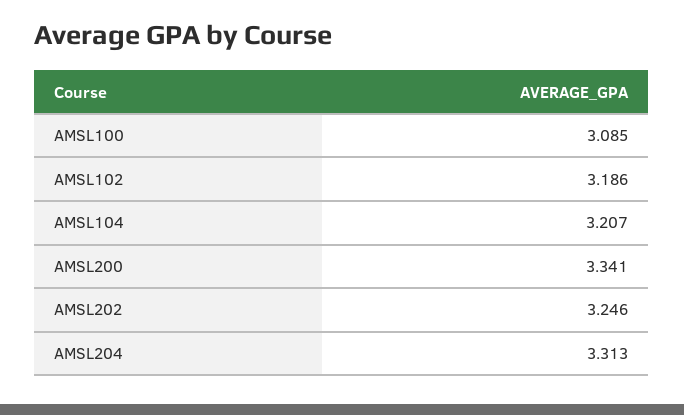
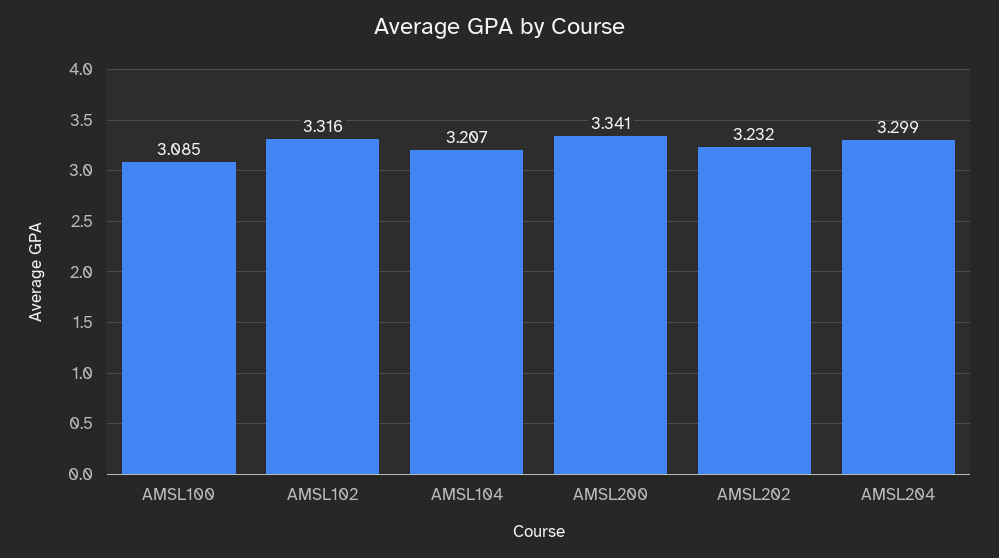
  {
    "AMSL100": 3.085,
-   "AMSL102": 3.186,
+   "AMSL102": 3.316,
    "AMSL104": 3.207,
    "AMSL200": 3.341,
-   "AMSL202": 3.246,
+   "AMSL202": 3.232,
-   "AMSL204": 3.313
+   "AMSL204": 3.299
  }

